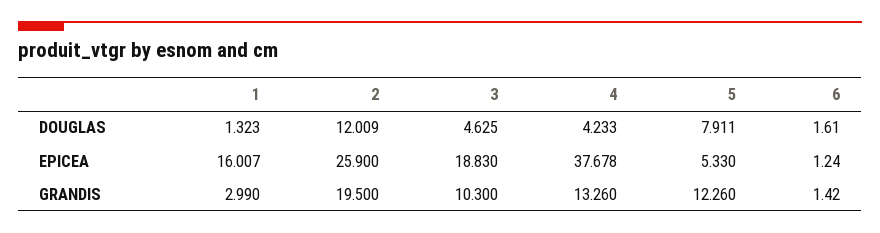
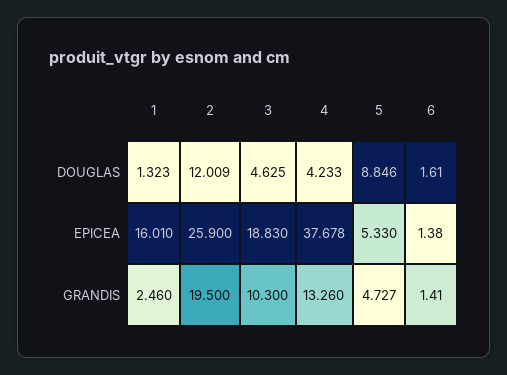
  {
    "1": {
      "DOUGLAS": 1.323,
-     "EPICEA": 16.007,
+     "EPICEA": 16.01,
-     "GRANDIS": 2.99
+     "GRANDIS": 2.46
    },
    "2": {
      "DOUGLAS": 12.009,
      "EPICEA": 25.9,
      "GRANDIS": 19.5
    },
    "3": {
      "DOUGLAS": 4.625,
      "EPICEA": 18.83,
      "GRANDIS": 10.3
    },
    "4": {
      "DOUGLAS": 4.233,
      "EPICEA": 37.678,
      "GRANDIS": 13.26
    },
    "5": {
-     "DOUGLAS": 7.911,
+     "DOUGLAS": 8.846,
      "EPICEA": 5.33,
-     "GRANDIS": 12.26
+     "GRANDIS": 4.727
    },
    "6": {
      "DOUGLAS": 1.61,
-     "EPICEA": 1.24,
+     "EPICEA": 1.38,
-     "GRANDIS": 1.42
+     "GRANDIS": 1.41
    }
  }

